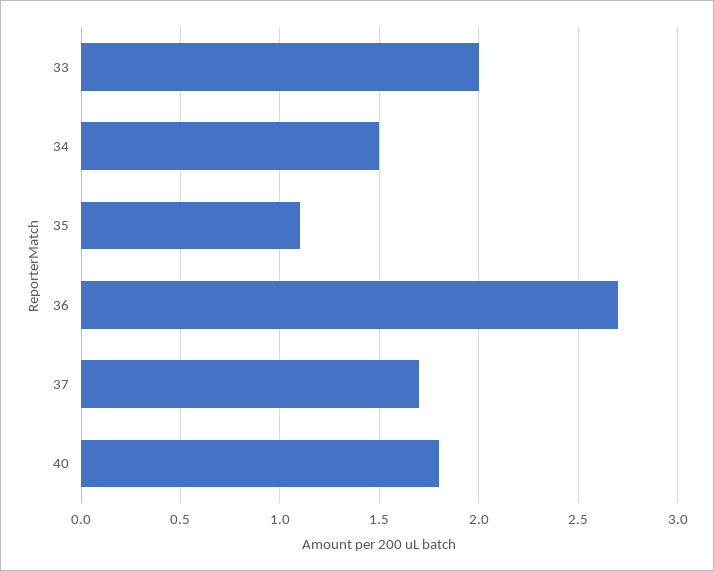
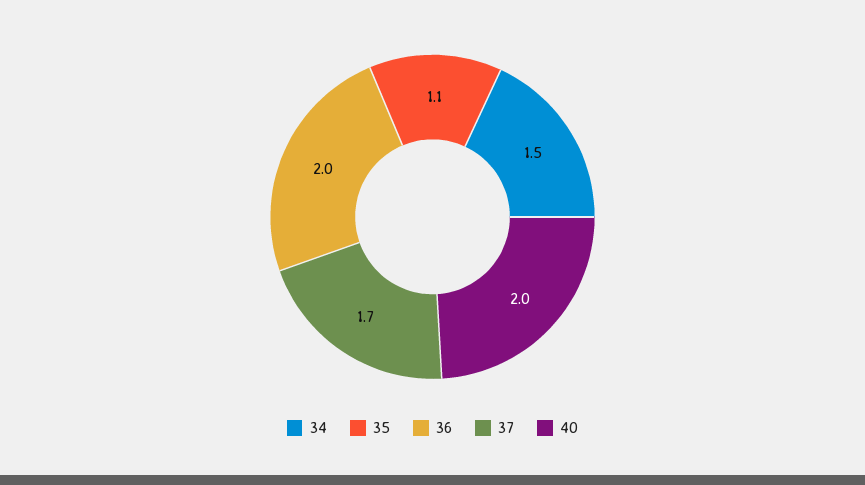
  {
-   "33": 2,
    "34": 1.5,
    "35": 1.1,
-   "36": 2.7,
+   "36": 2,
    "37": 1.7,
-   "40": 1.8
+   "40": 2
  }

